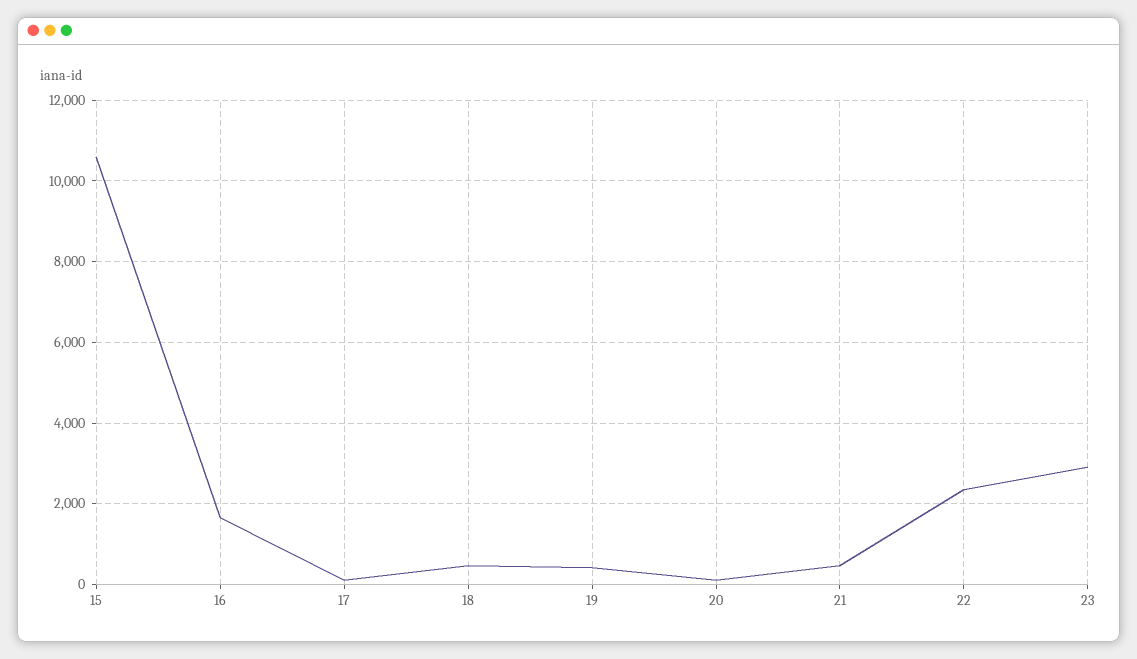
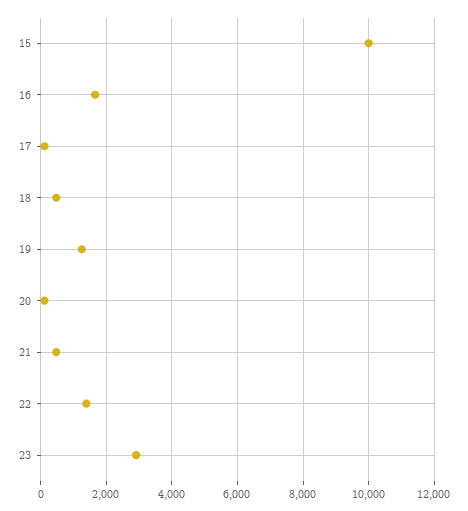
  {
-   "15": 10600,
+   "15": 10000,
    "16": 1600,
    "17": 200,
    "18": 400,
-   "19": 400,
+   "19": 1200,
    "20": 200,
    "21": 400,
-   "22": 2400,
+   "22": 1400,
    "23": 3000
  }

